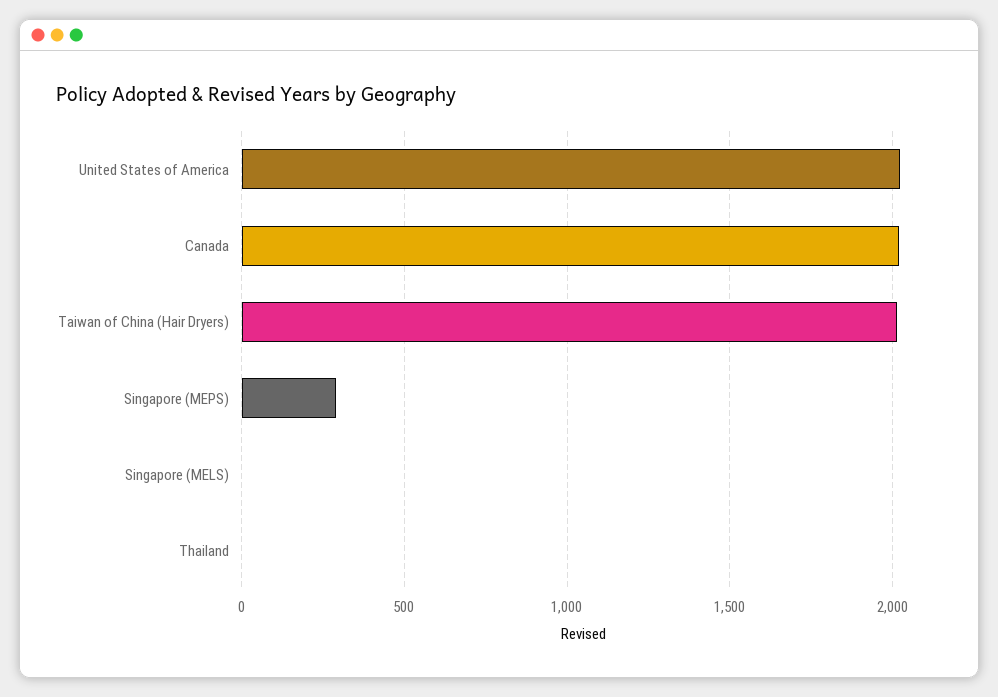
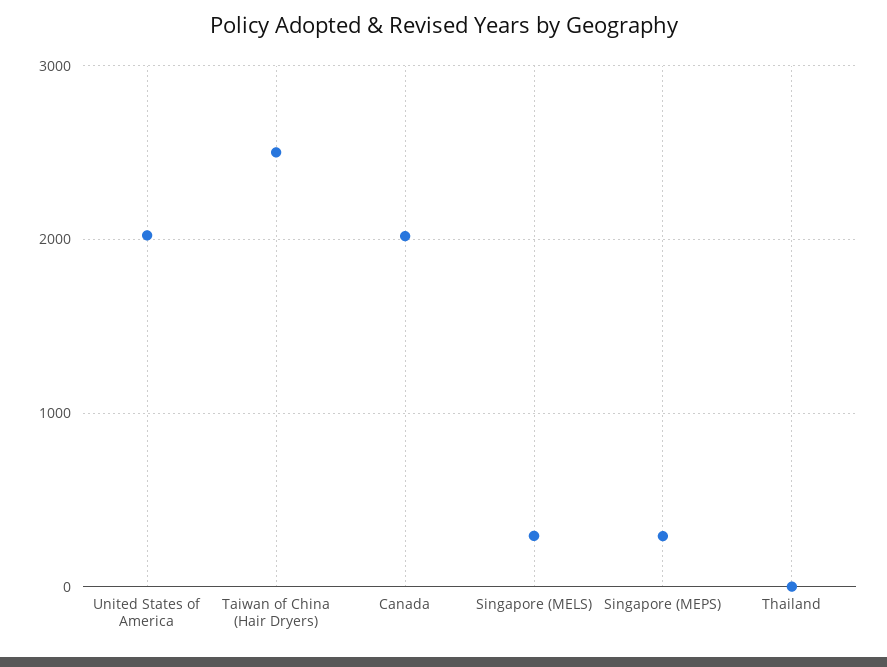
  {
    "United States of America": 2000,
    "Canada": 2000,
-   "Taiwan of China (Hair Dryers)": 2000,
+   "Taiwan of China (Hair Dryers)": 2500,
    "Singapore (MEPS)": 300,
-   "Singapore (MELS)": 0,
+   "Singapore (MELS)": 300,
    "Thailand": 0
  }

